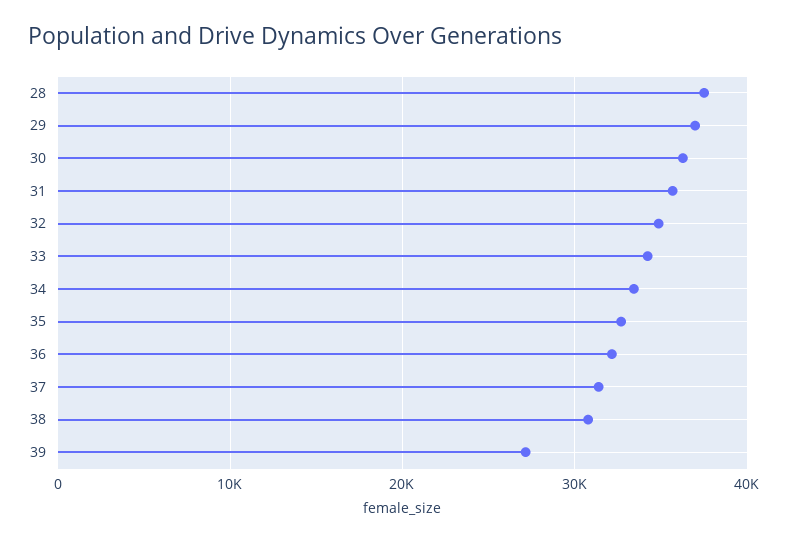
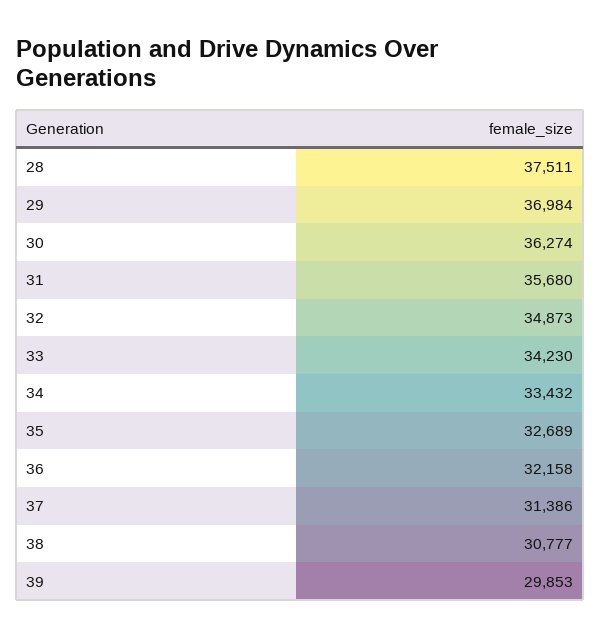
  {
    "28": 37511,
    "29": 36984,
    "30": 36274,
    "31": 35680,
    "32": 34873,
    "33": 34230,
    "34": 33432,
    "35": 32689,
    "36": 32158,
    "37": 31386,
    "38": 30777,
-   "39": 27000
+   "39": 29853
  }

